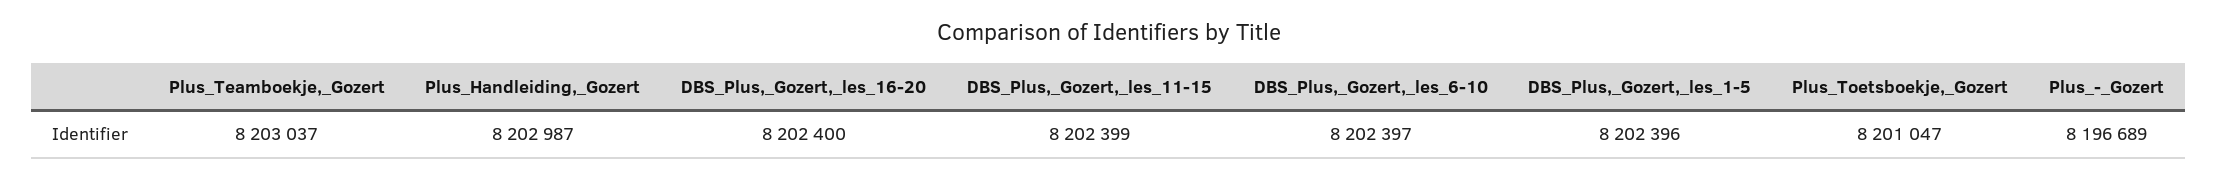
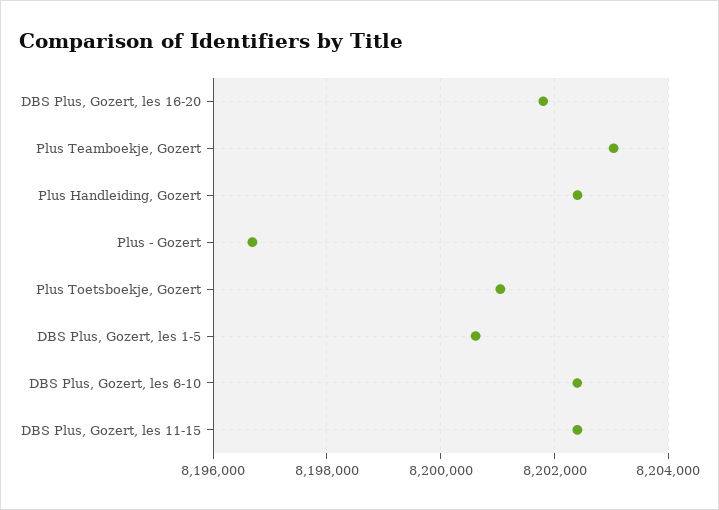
  {
    "Plus_Teamboekje,_Gozert": 8203037,
-   "Plus_Handleiding,_Gozert": 8202987,
+   "Plus_Handleiding,_Gozert": 8202400,
-   "DBS_Plus,_Gozert,_les_16-20": 8202400,
+   "DBS_Plus,_Gozert,_les_16-20": 8201800,
    "DBS_Plus,_Gozert,_les_11-15": 8202399,
    "DBS_Plus,_Gozert,_les_6-10": 8202397,
-   "DBS_Plus,_Gozert,_les_1-5": 8202396,
+   "DBS_Plus,_Gozert,_les_1-5": 8200600,
    "Plus_Toetsboekje,_Gozert": 8201047,
    "Plus_-_Gozert": 8196689
  }

